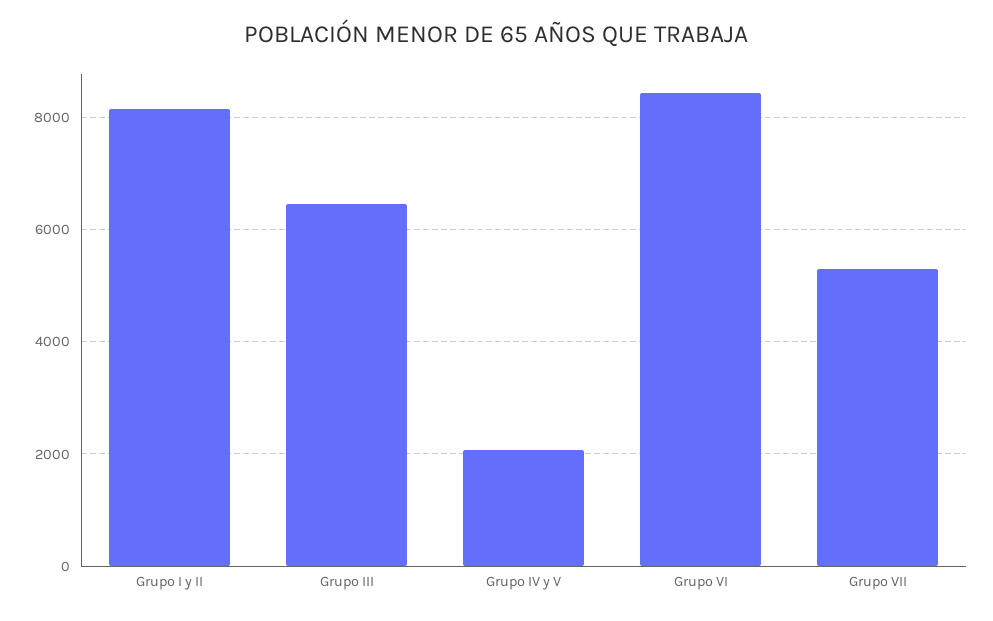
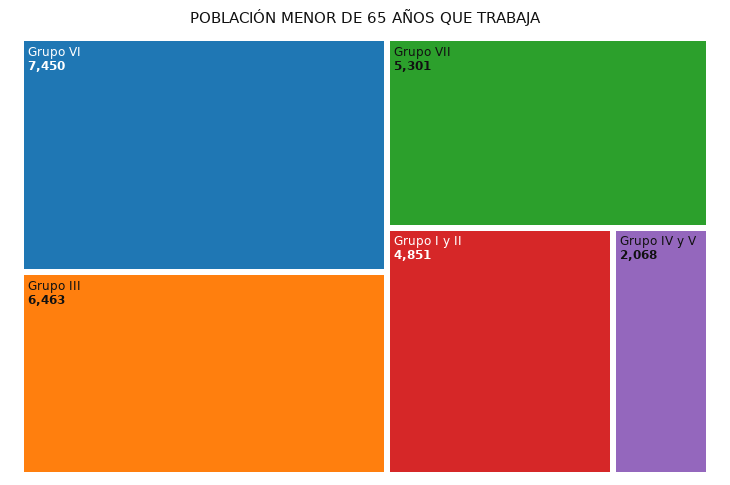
  {
-   "Grupo I y II": 8200,
+   "Grupo I y II": 4851,
    "Grupo III": 6463,
    "Grupo IV y V": 2068,
-   "Grupo VI": 8400,
+   "Grupo VI": 7450,
    "Grupo VII": 5301
  }

